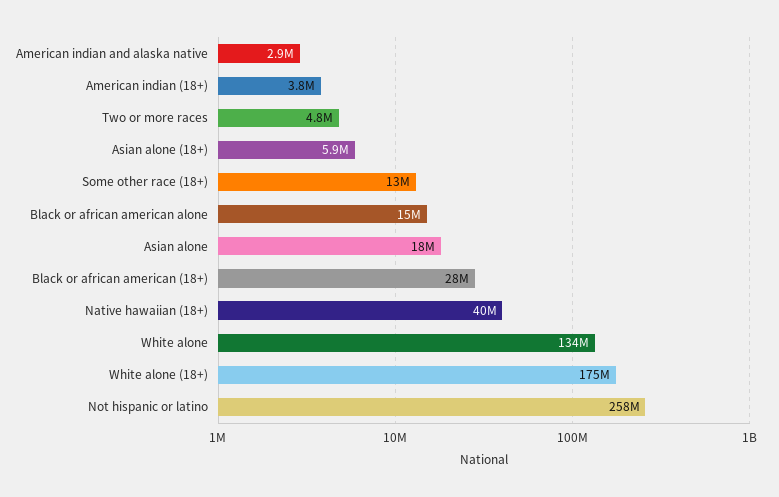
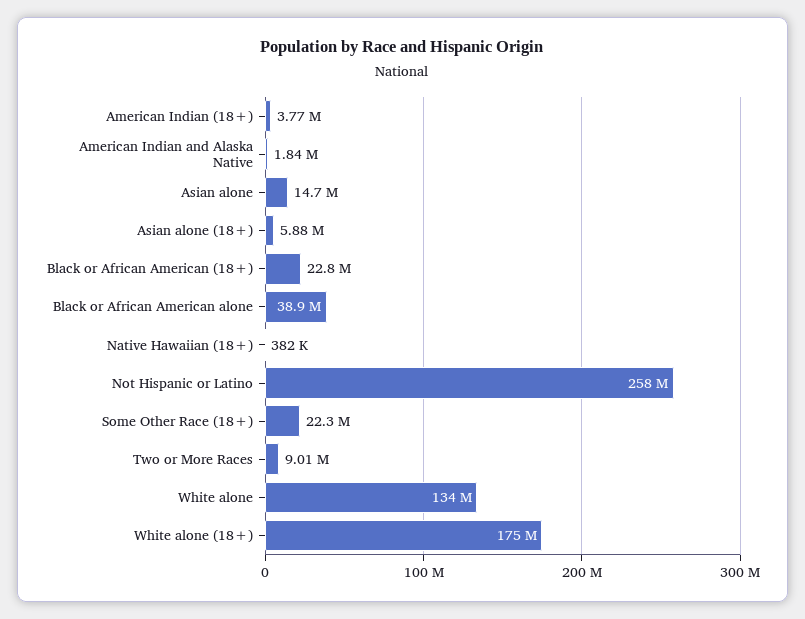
  {
-   "American indian and alaska native": 2900000,
+   "American indian and alaska native": 1840000,
    "American indian (18+)": 3770000,
-   "Two or more races": 4800000,
+   "Two or more races": 9010000,
    "Asian alone (18+)": 5880000,
-   "Some other race (18+)": 13000000,
+   "Some other race (18+)": 22300000,
-   "Black or african american alone": 15000000,
+   "Black or african american alone": 38900000,
-   "Asian alone": 18000000,
+   "Asian alone": 14700000,
-   "Black or african american (18+)": 28000000,
+   "Black or african american (18+)": 22800000,
-   "Native hawaiian (18+)": 40000000,
+   "Native hawaiian (18+)": 382000,
    "White alone": 134000000,
    "White alone (18+)": 175000000,
    "Not hispanic or latino": 258000000
  }

